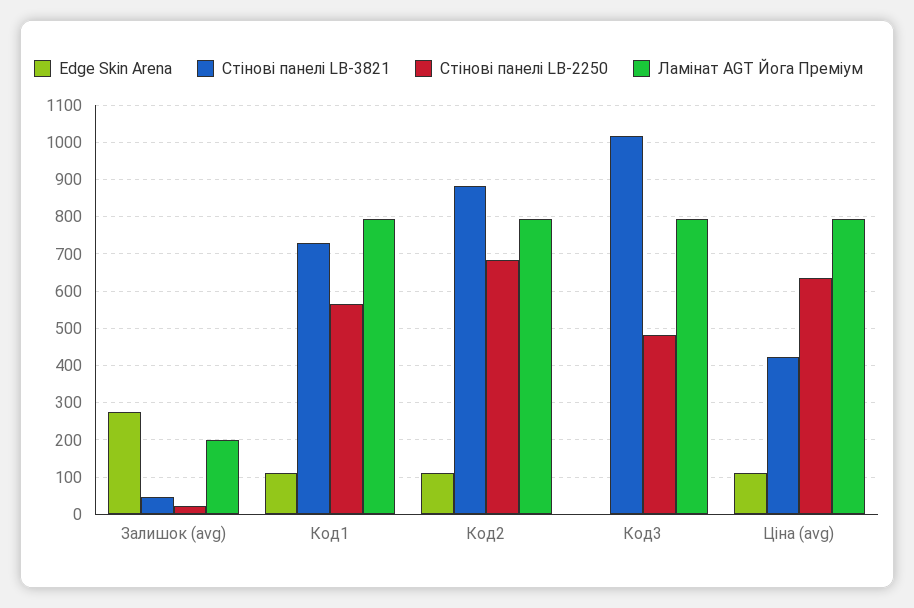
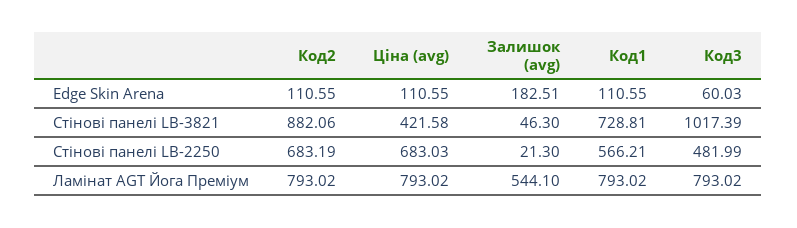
  {
    "Edge Skin Arena": {
-     "Залишок (avg)": 280,
+     "Залишок (avg)": 182.51,
      "Код1": 110.55,
      "Код2": 110.55,
-     "Код3": 0,
+     "Код3": 60.03,
      "Ціна (avg)": 110.55
    },
    "Стінові панелі LB-3821": {
      "Залишок (avg)": 46.3,
      "Код1": 728.81,
      "Код2": 882.06,
      "Код3": 1017.39,
      "Ціна (avg)": 421.58
    },
    "Стінові панелі LB-2250": {
      "Залишок (avg)": 21.3,
      "Код1": 566.21,
      "Код2": 683.19,
      "Код3": 481.99,
-     "Ціна (avg)": 640
+     "Ціна (avg)": 683.03
    },
    "Ламінат AGT Йога Преміум": {
-     "Залишок (avg)": 200,
+     "Залишок (avg)": 544.1,
      "Код1": 793.02,
      "Код2": 793.02,
      "Код3": 793.02,
      "Ціна (avg)": 793.02
    }
  }

